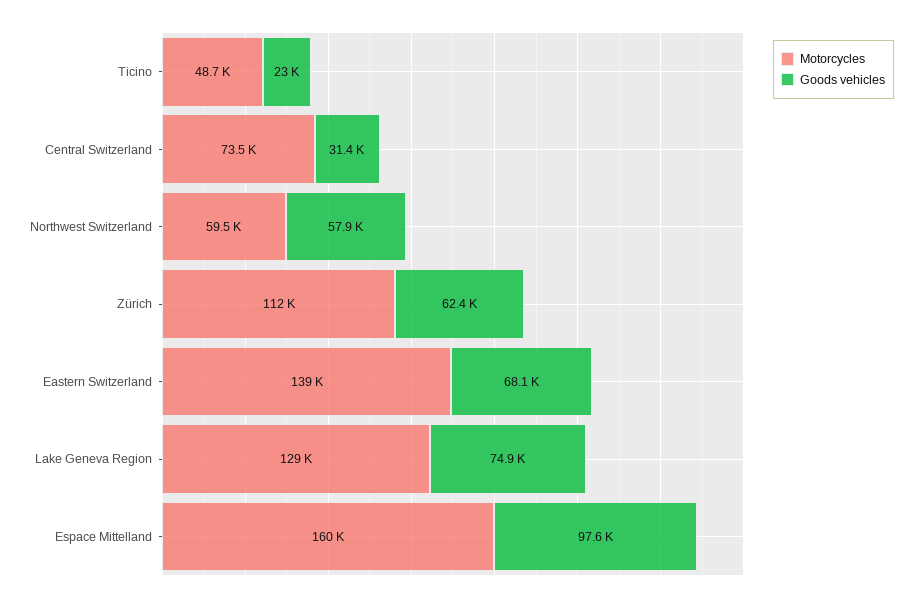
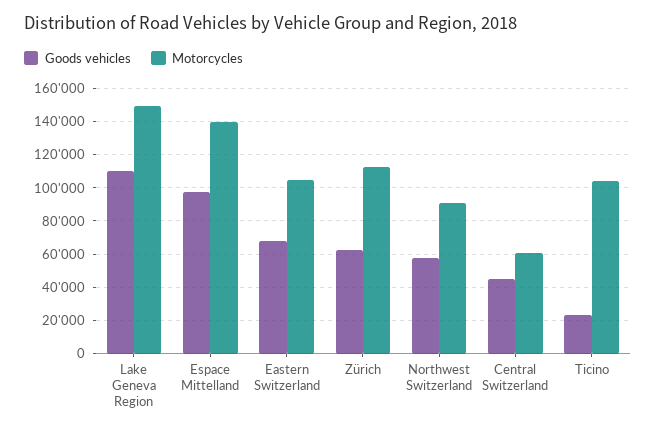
  {
    "Motorcycles": {
-     "Ticino": 48700,
+     "Ticino": 105000,
-     "Central Switzerland": 73500,
+     "Central Switzerland": 60000,
-     "Northwest Switzerland": 59500,
+     "Northwest Switzerland": 90000,
      "Zürich": 112000,
-     "Eastern Switzerland": 139000,
+     "Eastern Switzerland": 105000,
-     "Lake Geneva Region": 129000,
+     "Lake Geneva Region": 150000,
-     "Espace Mittelland": 160000
+     "Espace Mittelland": 140000
    },
    "Goods vehicles": {
      "Ticino": 23000,
-     "Central Switzerland": 31400,
+     "Central Switzerland": 45000,
      "Northwest Switzerland": 57900,
      "Zürich": 62400,
      "Eastern Switzerland": 68100,
-     "Lake Geneva Region": 74900,
+     "Lake Geneva Region": 110000,
      "Espace Mittelland": 97600
    }
  }

